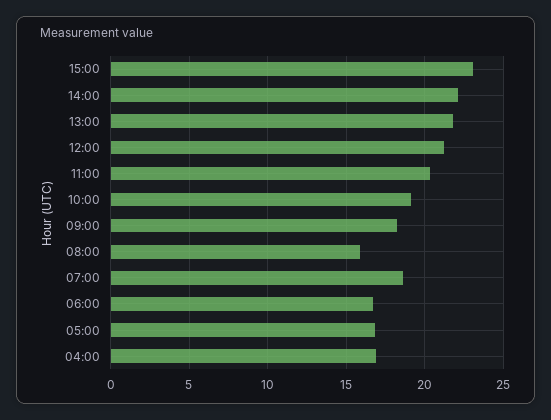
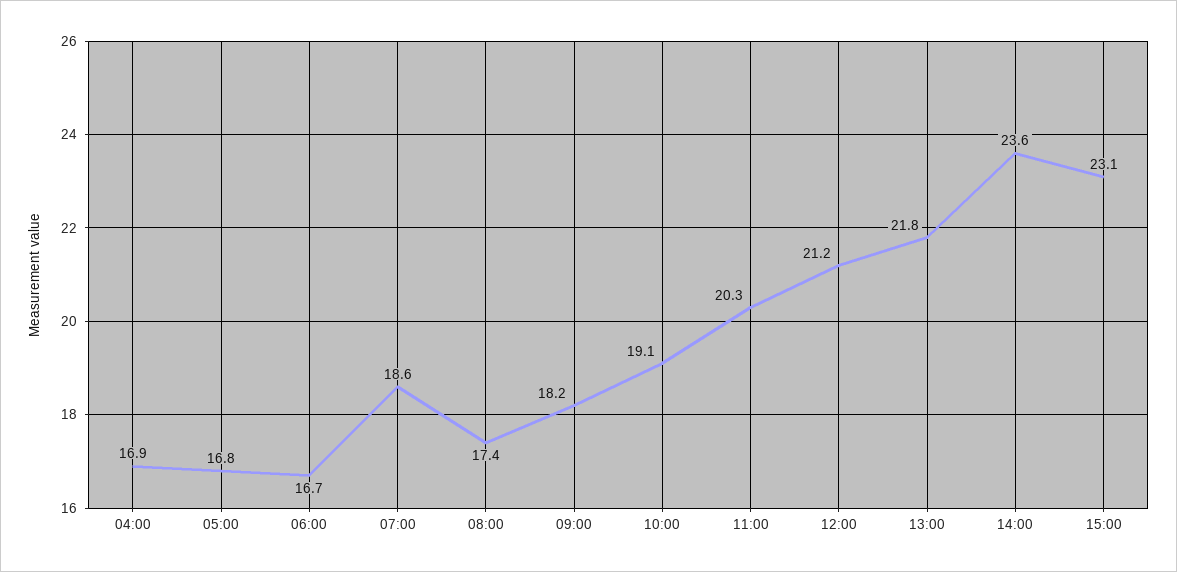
  {
    "15:00": 23.1,
-   "14:00": 22,
+   "14:00": 23.6,
    "13:00": 21.8,
    "12:00": 21.2,
    "11:00": 20.3,
    "10:00": 19.1,
    "09:00": 18.2,
-   "08:00": 16,
+   "08:00": 17.4,
    "07:00": 18.6,
    "06:00": 16.7,
    "05:00": 16.8,
    "04:00": 16.9
  }

